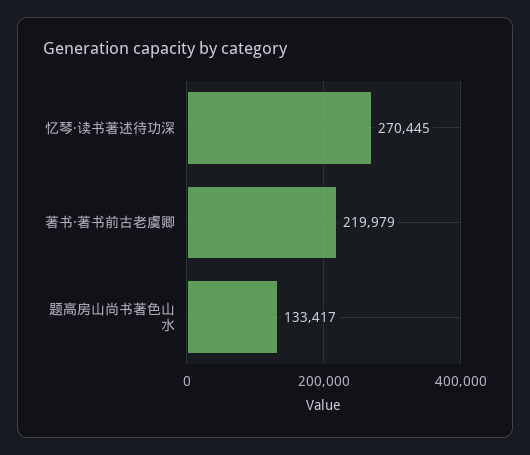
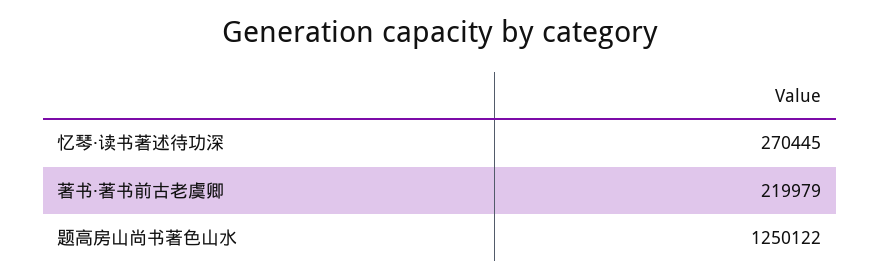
  {
    "忆琴·读书著述待功深": 270445,
    "著书·著书前古老虞卿": 219979,
-   "题高房山尚书著色山水": 133417
+   "题高房山尚书著色山水": 1250122
  }

